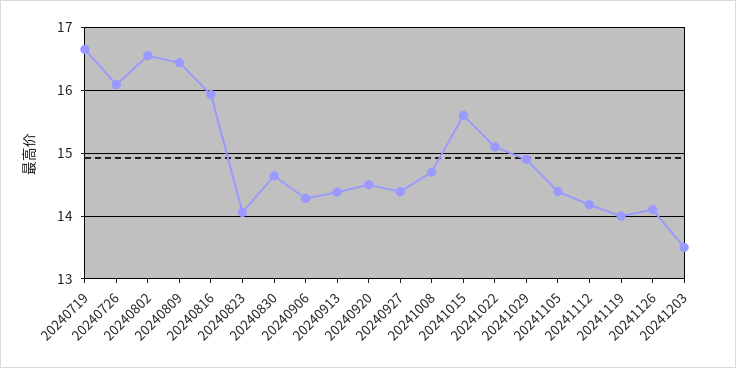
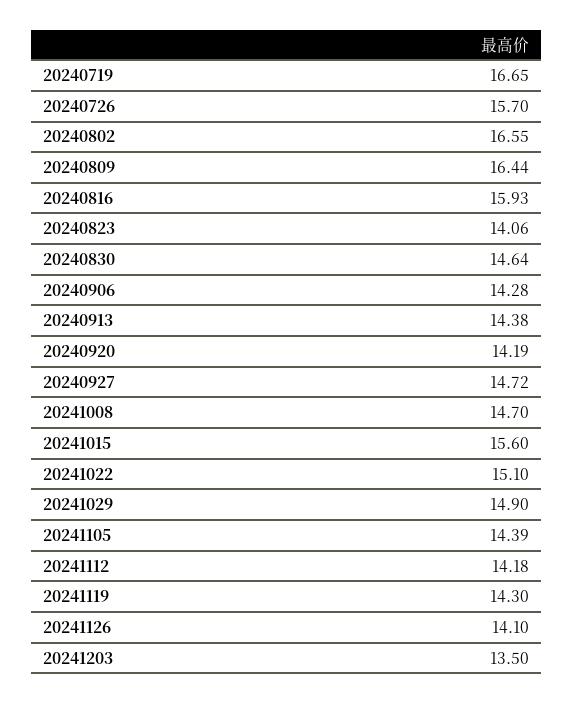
  {
    "20240719": 16.65,
-   "20240726": 16.1,
+   "20240726": 15.7,
    "20240802": 16.55,
    "20240809": 16.44,
    "20240816": 15.93,
    "20240823": 14.06,
    "20240830": 14.64,
    "20240906": 14.28,
    "20240913": 14.38,
-   "20240920": 14.5,
+   "20240920": 14.19,
-   "20240927": 14.4,
+   "20240927": 14.72,
    "20241008": 14.7,
    "20241015": 15.6,
    "20241022": 15.1,
    "20241029": 14.9,
    "20241105": 14.39,
    "20241112": 14.18,
-   "20241119": 14,
+   "20241119": 14.3,
    "20241126": 14.1,
    "20241203": 13.5
  }

